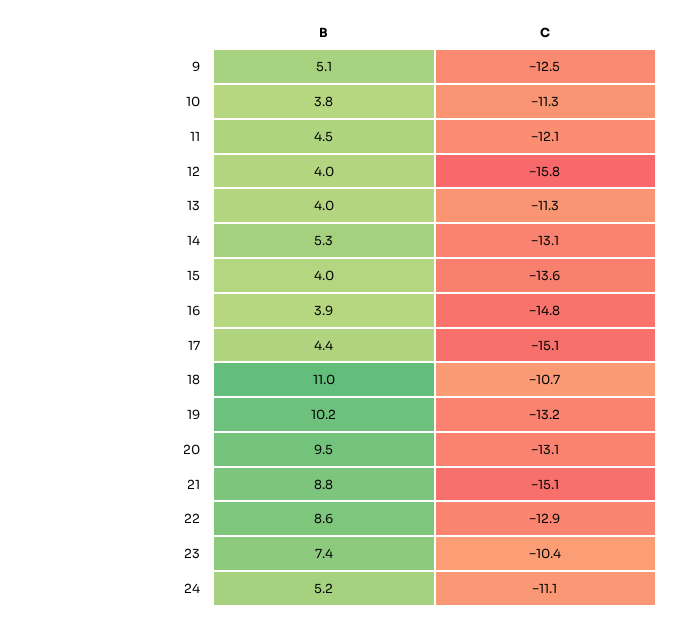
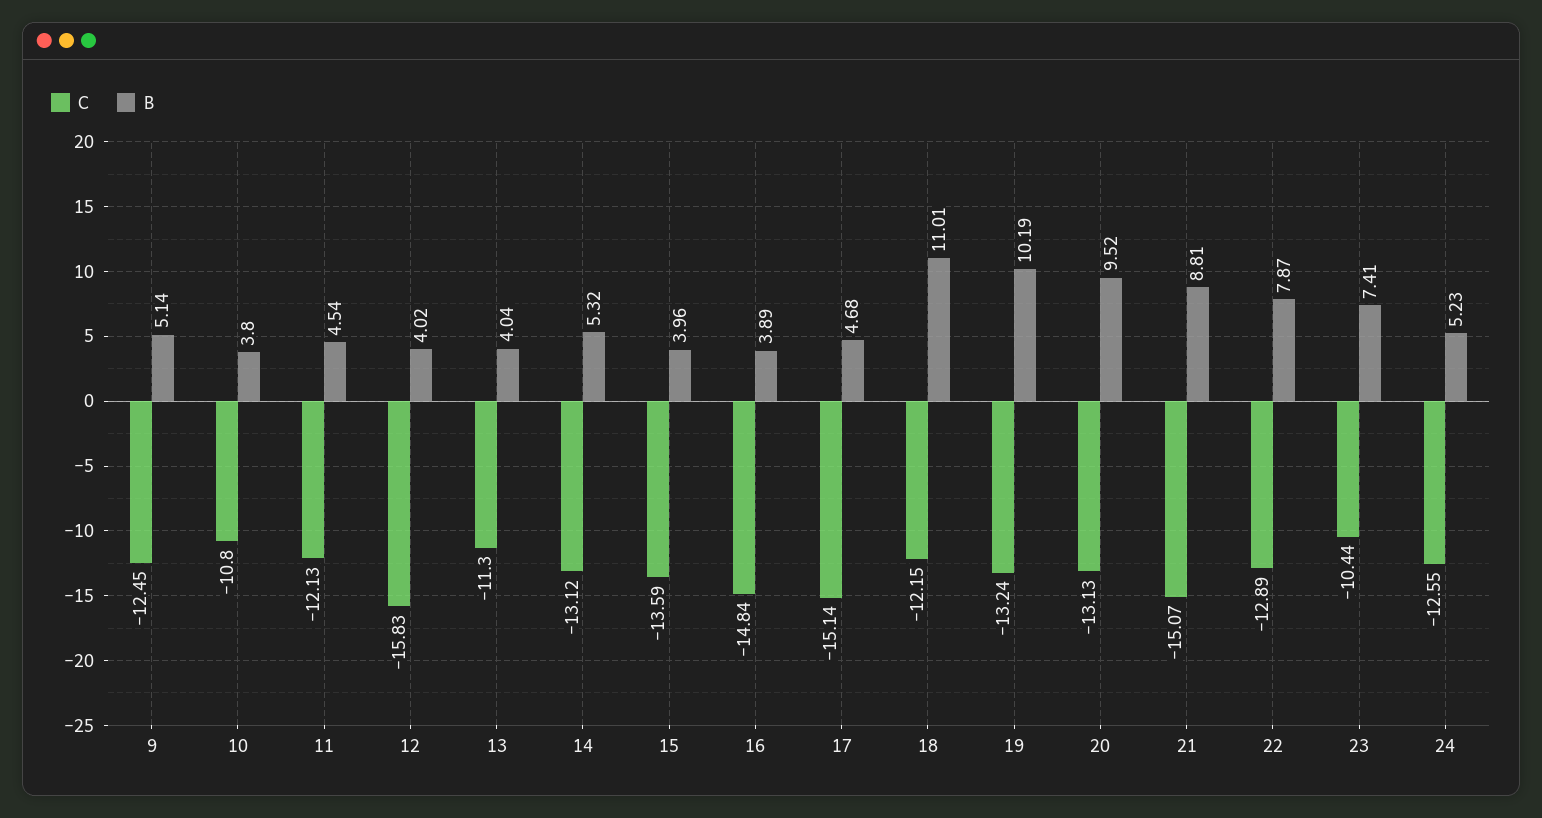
  {
    "B": {
      "9": 5.14,
      "10": 3.8,
      "11": 4.54,
      "12": 4.02,
      "13": 4.04,
      "14": 5.32,
      "15": 3.96,
      "16": 3.89,
-     "17": 4.4,
+     "17": 4.68,
      "18": 11.01,
      "19": 10.19,
      "20": 9.52,
      "21": 8.81,
-     "22": 8.6,
+     "22": 7.87,
      "23": 7.41,
      "24": 5.23
    },
    "C": {
      "9": -12.45,
-     "10": -11.3,
+     "10": -10.8,
      "11": -12.13,
      "12": -15.83,
      "13": -11.3,
      "14": -13.12,
      "15": -13.59,
      "16": -14.84,
      "17": -15.14,
-     "18": -10.7,
+     "18": -12.15,
      "19": -13.24,
      "20": -13.13,
      "21": -15.07,
      "22": -12.89,
      "23": -10.44,
-     "24": -11.1
+     "24": -12.55
    }
  }

